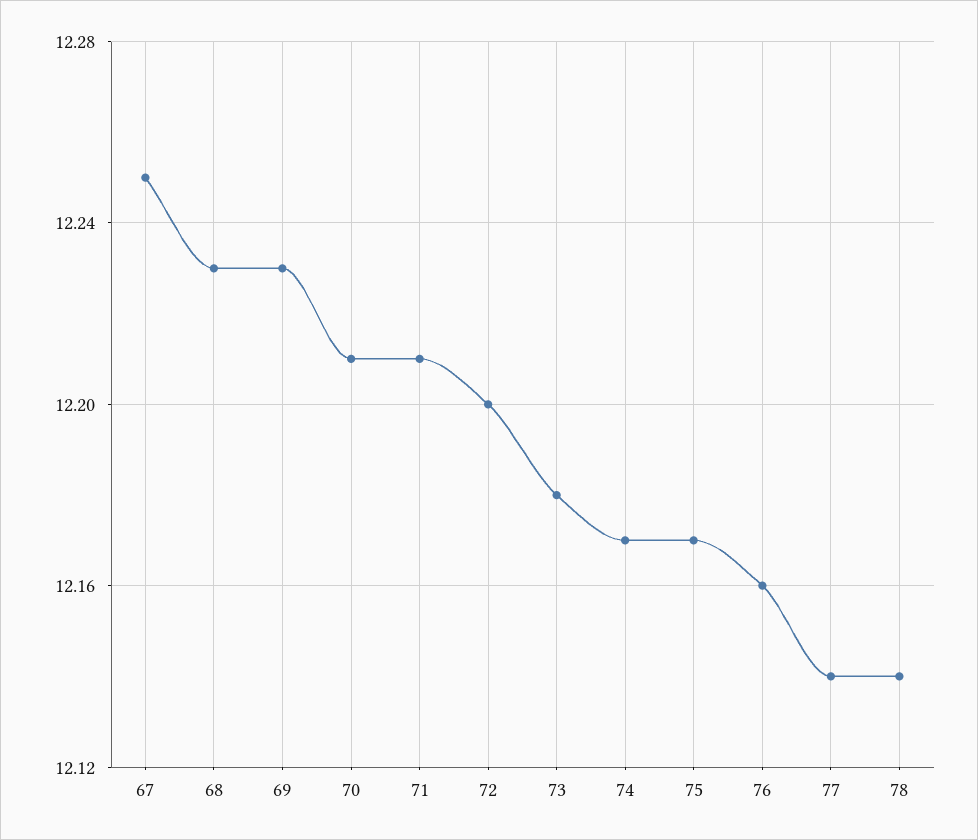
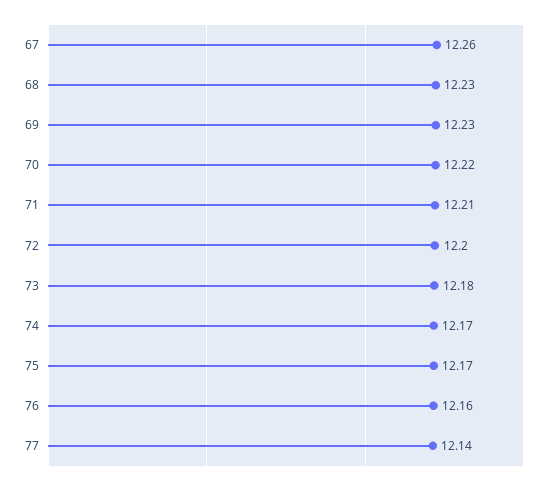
  {
-   "67": 12.25,
+   "67": 12.26,
    "68": 12.23,
    "69": 12.23,
-   "70": 12.21,
+   "70": 12.22,
    "71": 12.21,
    "72": 12.2,
    "73": 12.18,
    "74": 12.17,
    "75": 12.17,
    "76": 12.16,
-   "77": 12.14,
+   "77": 12.14
-   "78": 12.14
  }

